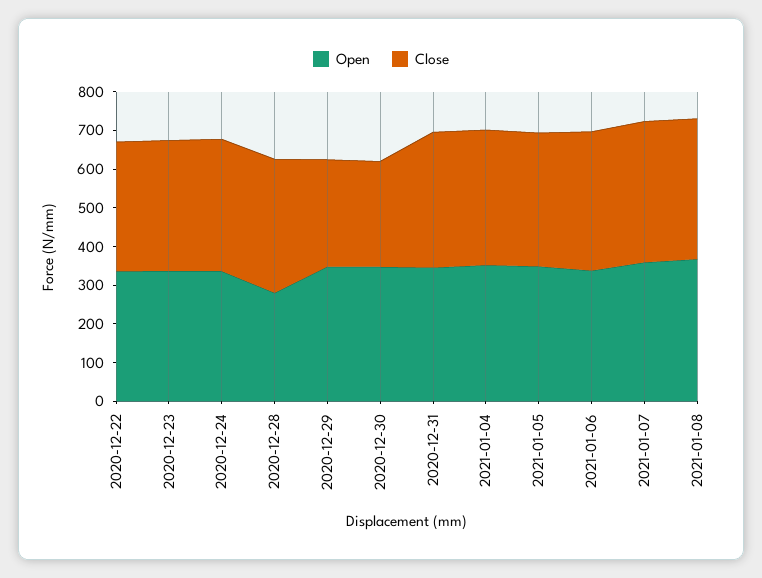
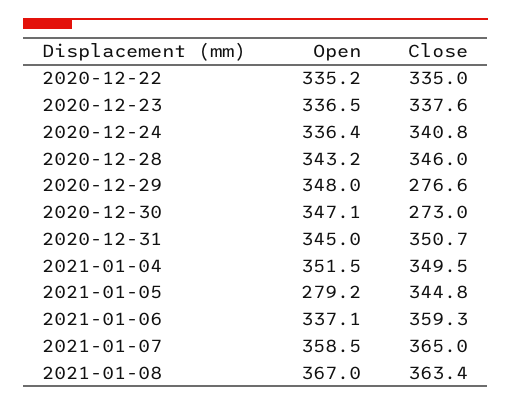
  {
    "Open": {
      "2020-12-22": 335.2,
      "2020-12-23": 336.5,
      "2020-12-24": 336.4,
-     "2020-12-28": 275,
+     "2020-12-28": 343.2,
      "2020-12-29": 348,
      "2020-12-30": 347.1,
      "2020-12-31": 345,
      "2021-01-04": 351.5,
-     "2021-01-05": 350,
+     "2021-01-05": 279.2,
      "2021-01-06": 337.1,
      "2021-01-07": 358.5,
      "2021-01-08": 367
    },
    "Close": {
      "2020-12-22": 335,
      "2020-12-23": 337.6,
      "2020-12-24": 340.8,
      "2020-12-28": 346,
      "2020-12-29": 276.6,
      "2020-12-30": 273,
      "2020-12-31": 350.7,
      "2021-01-04": 349.5,
      "2021-01-05": 344.8,
      "2021-01-06": 359.3,
      "2021-01-07": 365,
      "2021-01-08": 363.4
    }
  }

